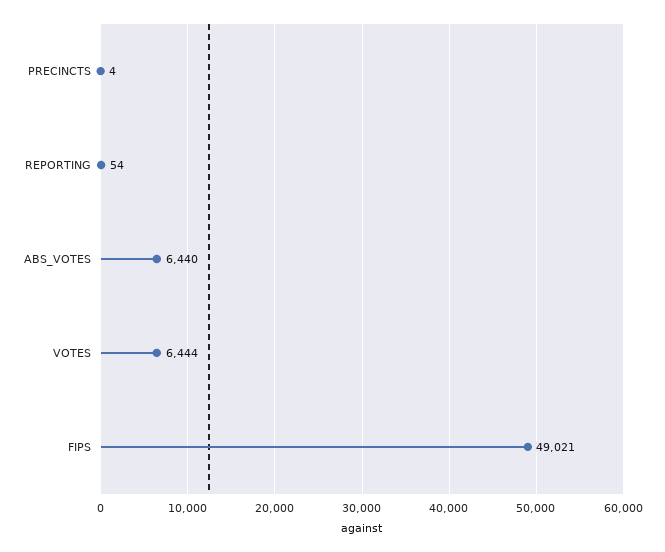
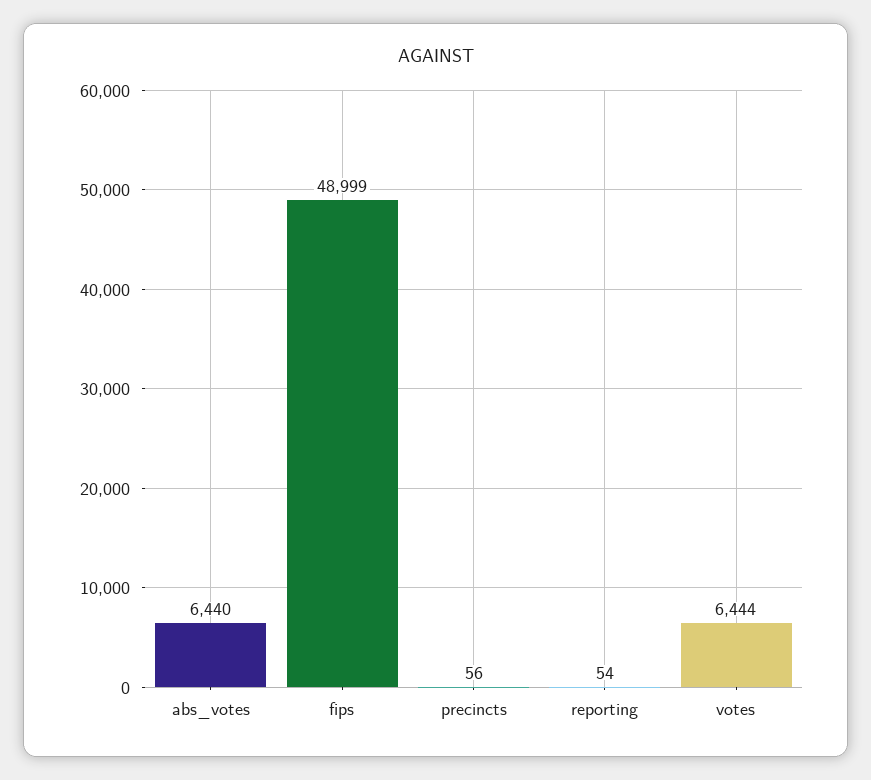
  {
-   "PRECINCTS": 4,
+   "PRECINCTS": 56,
    "REPORTING": 54,
    "ABS_VOTES": 6440,
    "VOTES": 6444,
-   "FIPS": 49021
+   "FIPS": 48999
  }

